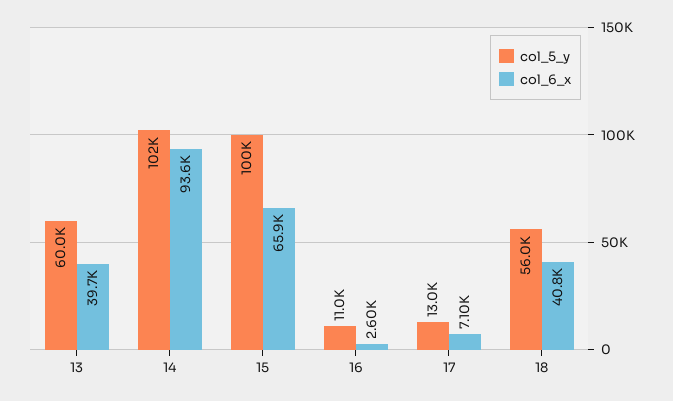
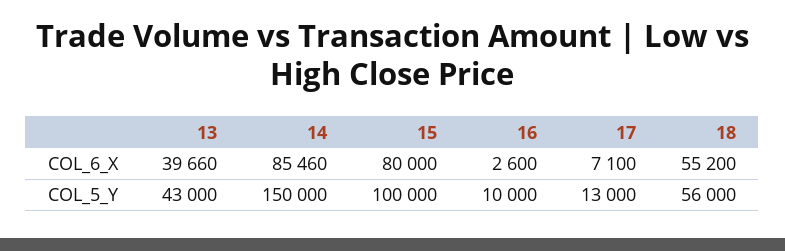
  {
    "col_5_y": {
-     "13": 60000,
+     "13": 43000,
-     "14": 102000,
+     "14": 150000,
      "15": 100000,
-     "16": 11000,
+     "16": 10000,
      "17": 13000,
      "18": 56000
    },
    "col_6_x": {
      "13": 39660,
-     "14": 93600,
+     "14": 85460,
-     "15": 65900,
+     "15": 80000,
      "16": 2600,
      "17": 7100,
-     "18": 40800
+     "18": 55200
    }
  }

